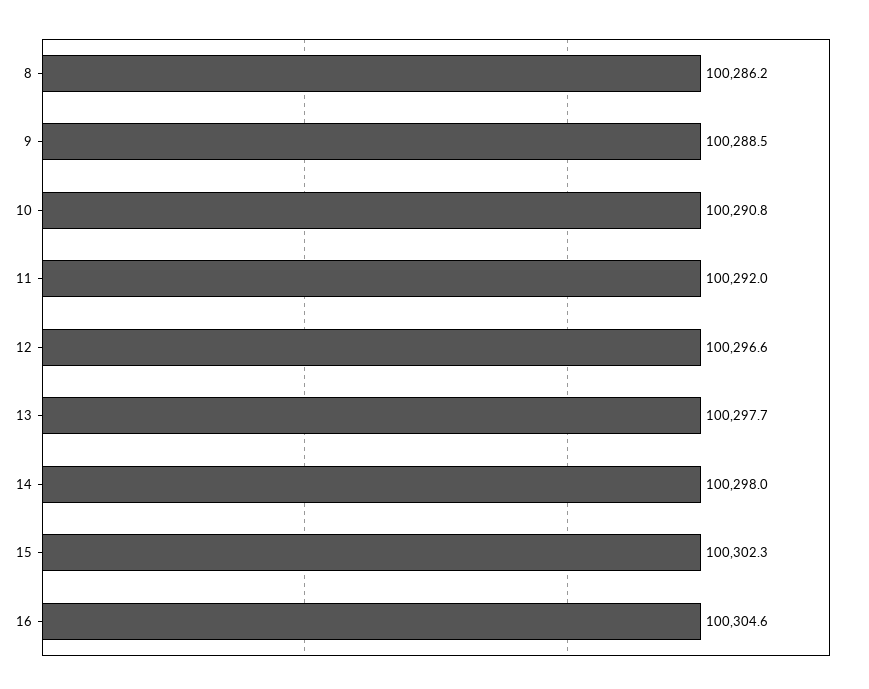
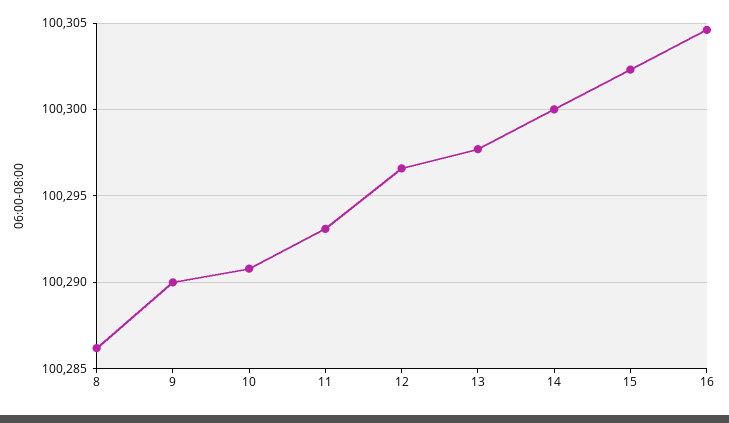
  {
    "8": 100286.2,
-   "9": 100288.5,
+   "9": 100290,
    "10": 100290.8,
-   "11": 100292,
+   "11": 100293,
    "12": 100296.6,
    "13": 100297.7,
-   "14": 100298,
+   "14": 100300,
    "15": 100302.3,
    "16": 100304.6
  }

